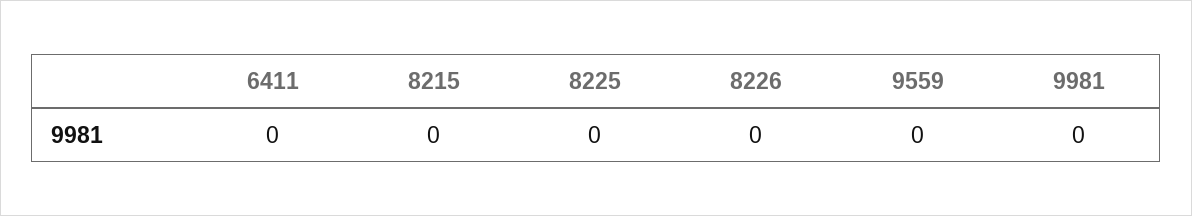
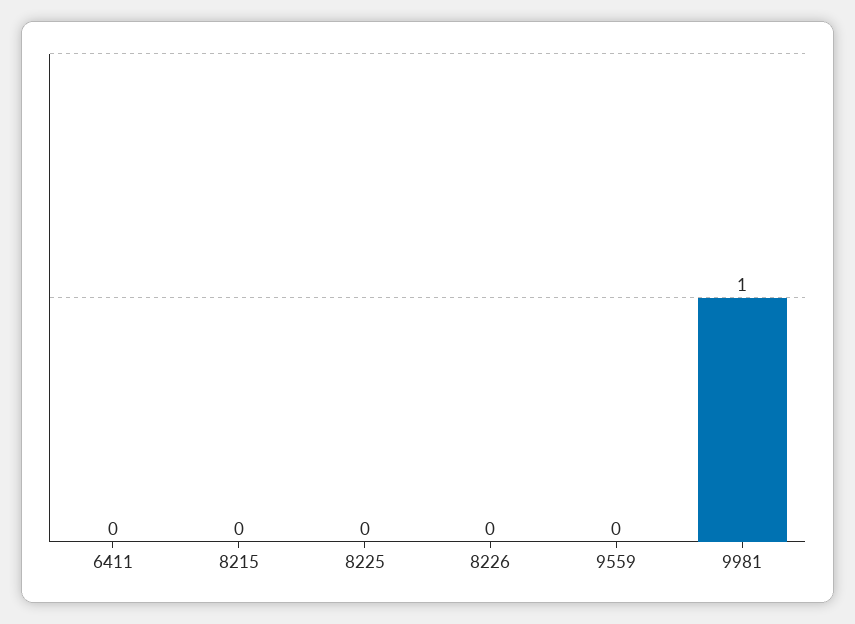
  {
    "6411": 0,
    "8215": 0,
    "8225": 0,
    "8226": 0,
    "9559": 0,
-   "9981": 0
+   "9981": 1
  }

